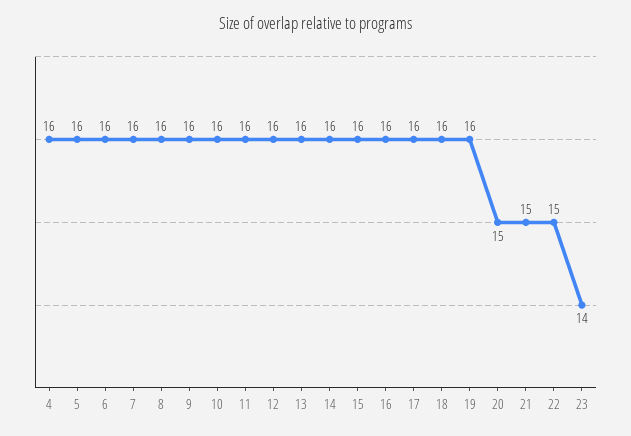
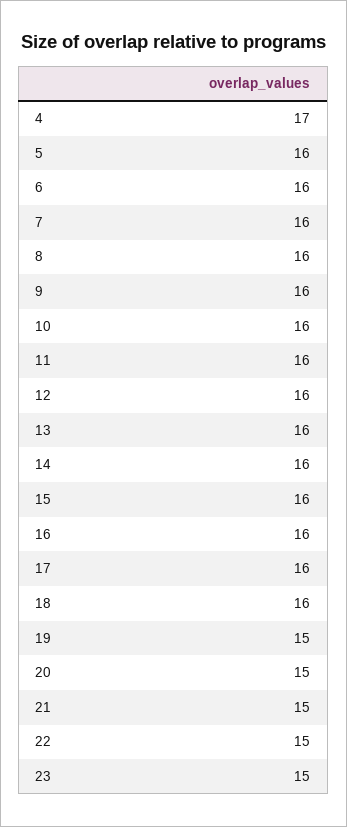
  {
-   "4": 16,
+   "4": 17,
    "5": 16,
    "6": 16,
    "7": 16,
    "8": 16,
    "9": 16,
    "10": 16,
    "11": 16,
    "12": 16,
    "13": 16,
    "14": 16,
    "15": 16,
    "16": 16,
    "17": 16,
    "18": 16,
-   "19": 16,
+   "19": 15,
    "20": 15,
    "21": 15,
    "22": 15,
-   "23": 14
+   "23": 15
  }

